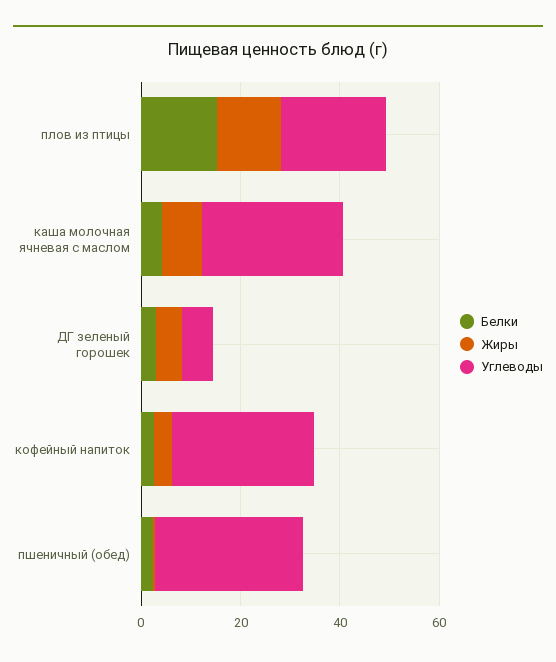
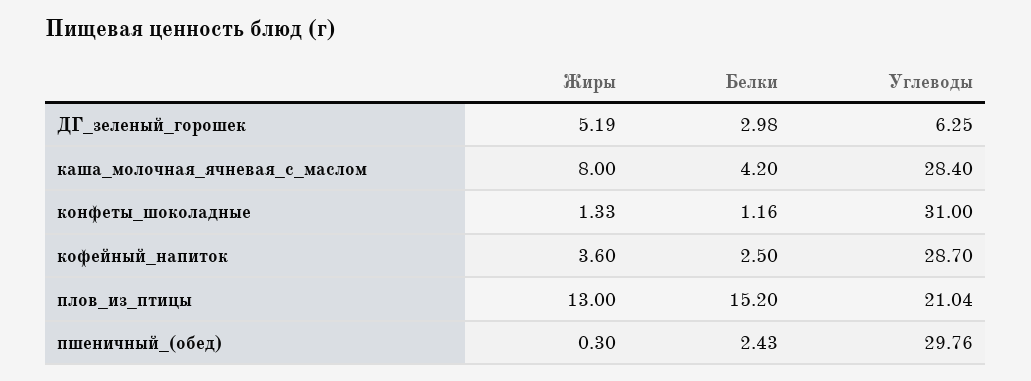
  {
    "Белки": {
      "плов из птицы": 15.2,
      "каша молочная ячневая с маслом": 4.2,
      "ДГ зеленый горошек": 2.98,
      "кофейный напиток": 2.5,
-     "пшеничный (обед)": 2.43
+     "пшеничный (обед)": 2.43,
+     "конфеты_шоколадные": 1.16
    },
    "Жиры": {
      "плов из птицы": 13,
      "каша молочная ячневая с маслом": 8,
      "ДГ зеленый горошек": 5.19,
      "кофейный напиток": 3.6,
-     "пшеничный (обед)": 0.3
+     "пшеничный (обед)": 0.3,
+     "конфеты_шоколадные": 1.33
    },
    "Углеводы": {
      "плов из птицы": 21.04,
      "каша молочная ячневая с маслом": 28.4,
      "ДГ зеленый горошек": 6.25,
      "кофейный напиток": 28.7,
-     "пшеничный (обед)": 29.76
+     "пшеничный (обед)": 29.76,
+     "конфеты_шоколадные": 31
    }
  }

